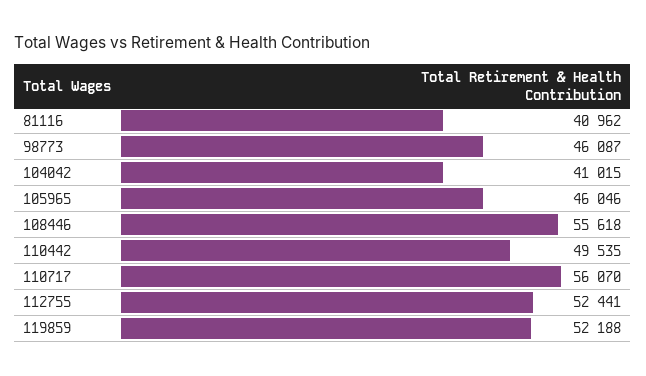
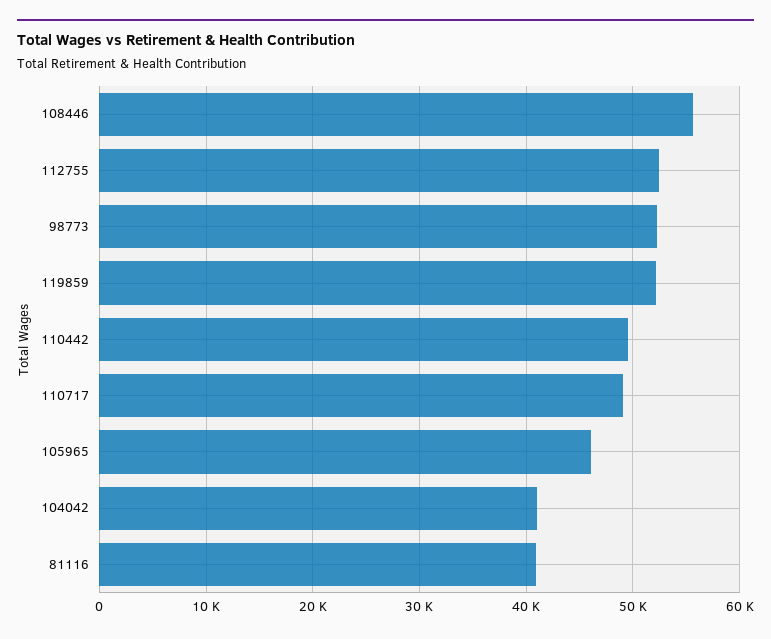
  {
    "81116": 40962,
-   "98773": 46087,
+   "98773": 52000,
    "104042": 41015,
    "105965": 46046,
    "108446": 55618,
    "110442": 49535,
-   "110717": 56070,
+   "110717": 49000,
    "112755": 52441,
    "119859": 52188
  }

